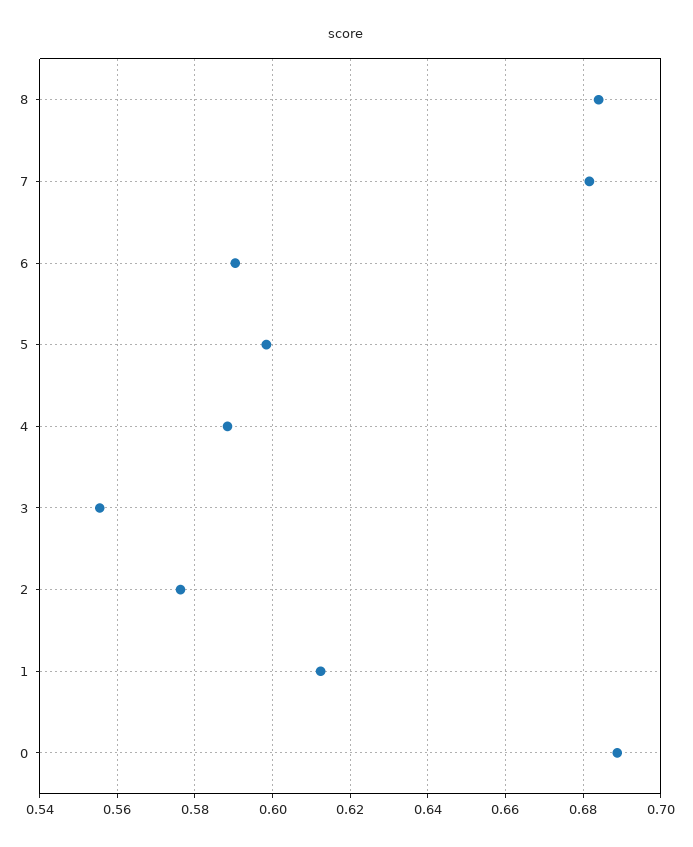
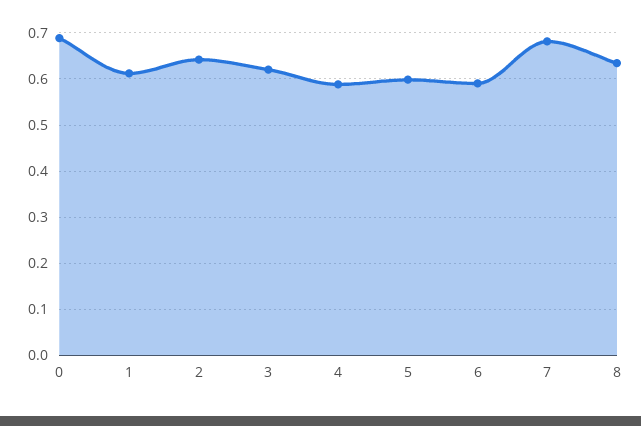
  {
-   "8": 0.684,
+   "8": 0.64,
    "7": 0.682,
    "6": 0.59,
    "5": 0.598,
    "4": 0.588,
-   "3": 0.556,
+   "3": 0.62,
-   "2": 0.576,
+   "2": 0.64,
    "1": 0.612,
    "0": 0.688
  }

